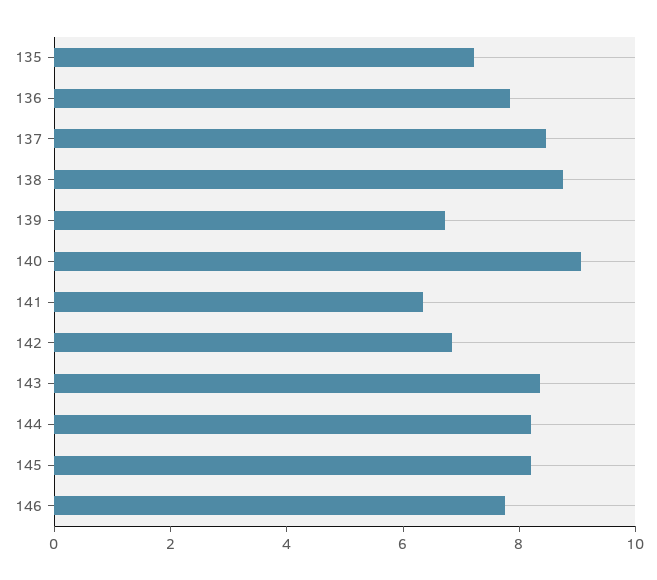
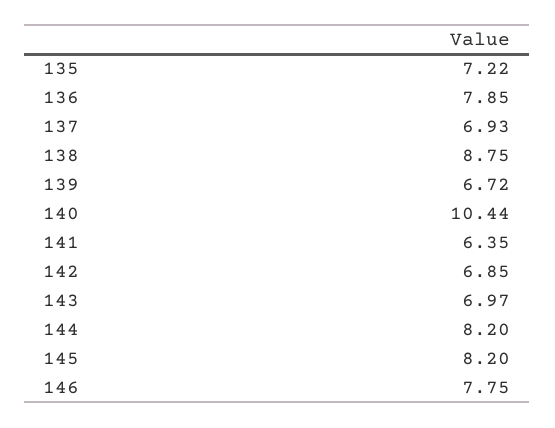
  {
    "135": 7.22,
    "136": 7.85,
-   "137": 8.5,
+   "137": 6.93,
    "138": 8.75,
    "139": 6.72,
-   "140": 9,
+   "140": 10.44,
    "141": 6.35,
    "142": 6.85,
-   "143": 8.5,
+   "143": 6.97,
    "144": 8.2,
    "145": 8.2,
    "146": 7.75
  }

